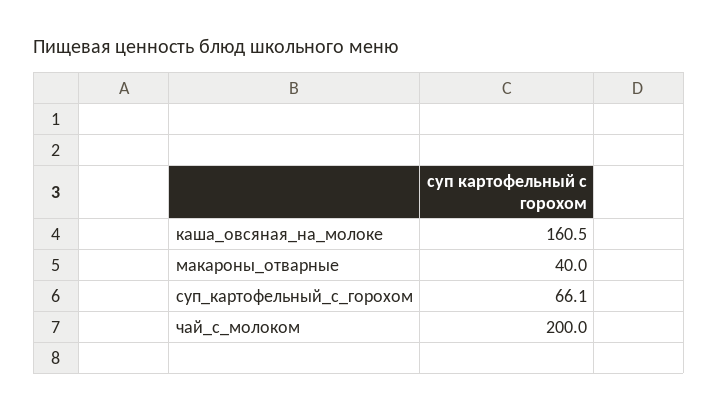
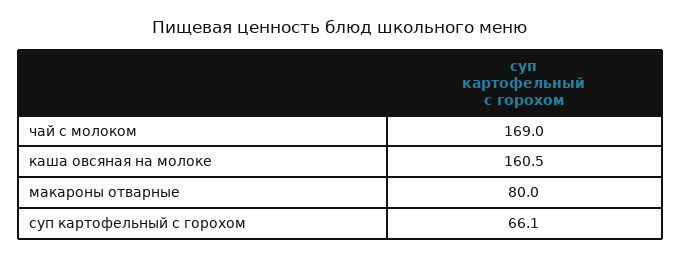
  {
    "каша_овсяная_на_молоке": 160.5,
-   "макароны_отварные": 40,
+   "макароны_отварные": 80,
    "суп_картофельный_с_горохом": 66.1,
-   "чай_с_молоком": 200
+   "чай_с_молоком": 169
  }

